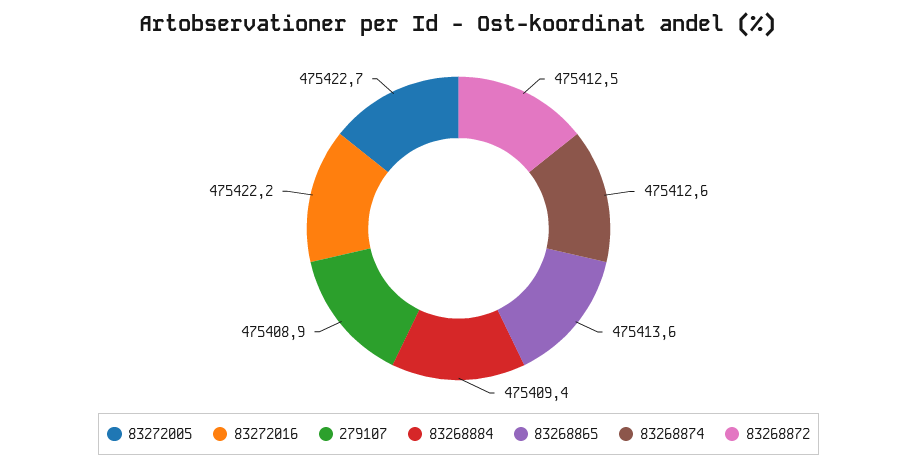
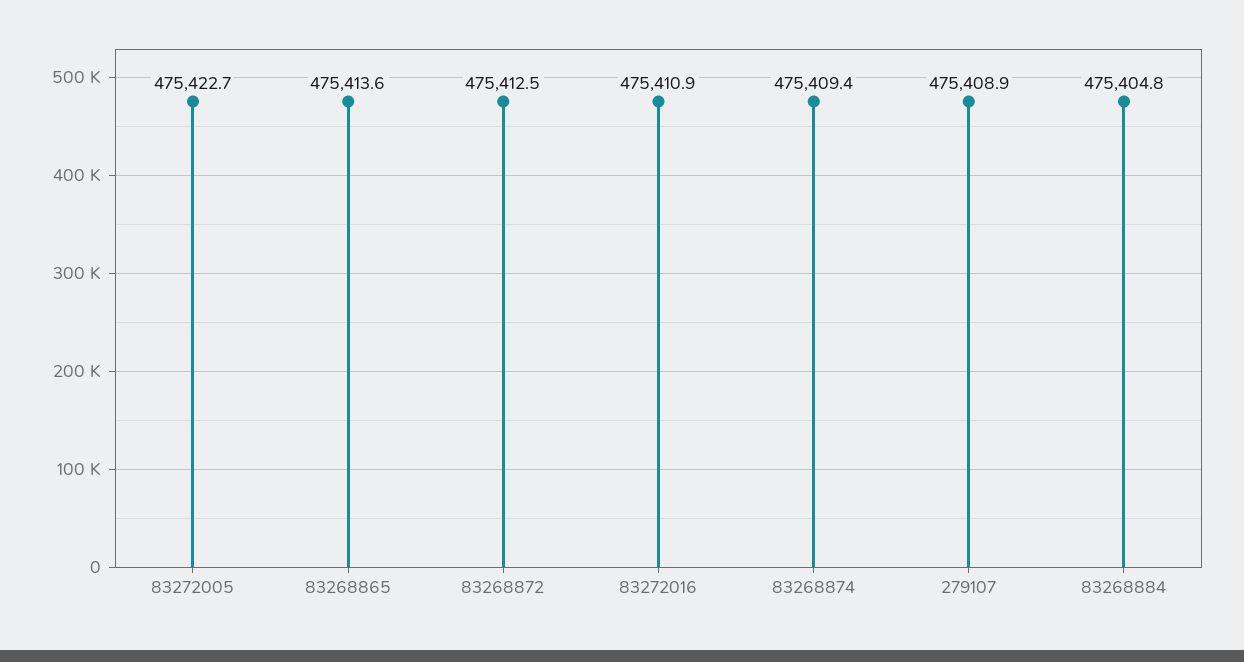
  {
    "83272005": 475422.7,
-   "83272016": 475422.2,
+   "83272016": 475410.9,
    "279107": 475408.9,
-   "83268884": 475409.4,
+   "83268884": 475404.8,
    "83268865": 475413.6,
-   "83268874": 475412.6,
+   "83268874": 475409.4,
    "83268872": 475412.5
  }

